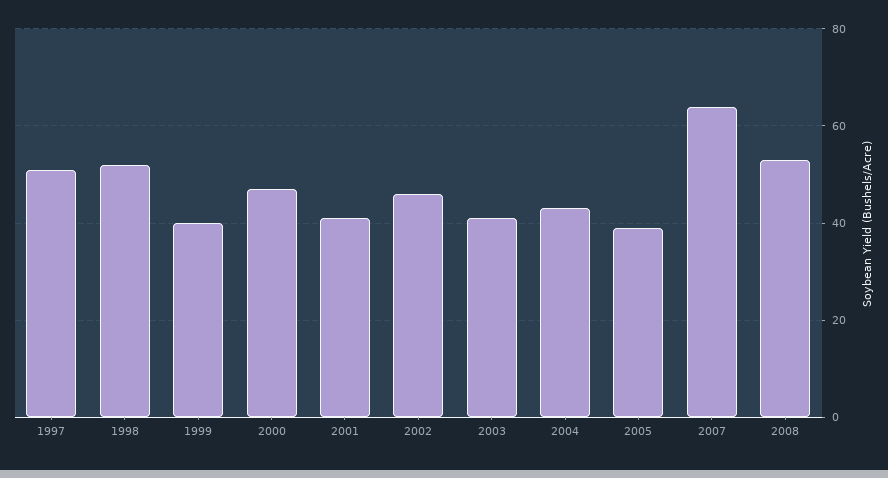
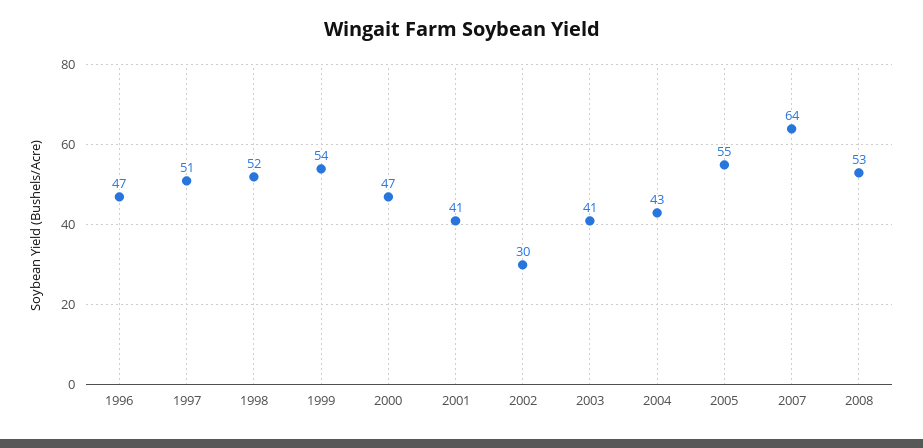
  {
    "1997": 51,
    "1998": 52,
-   "1999": 40,
+   "1999": 54,
    "2000": 47,
    "2001": 41,
-   "2002": 45,
+   "2002": 30,
    "2003": 41,
    "2004": 43,
-   "2005": 40,
+   "2005": 55,
    "2007": 64,
-   "2008": 53
+   "2008": 53,
+   "1996": 47
  }

